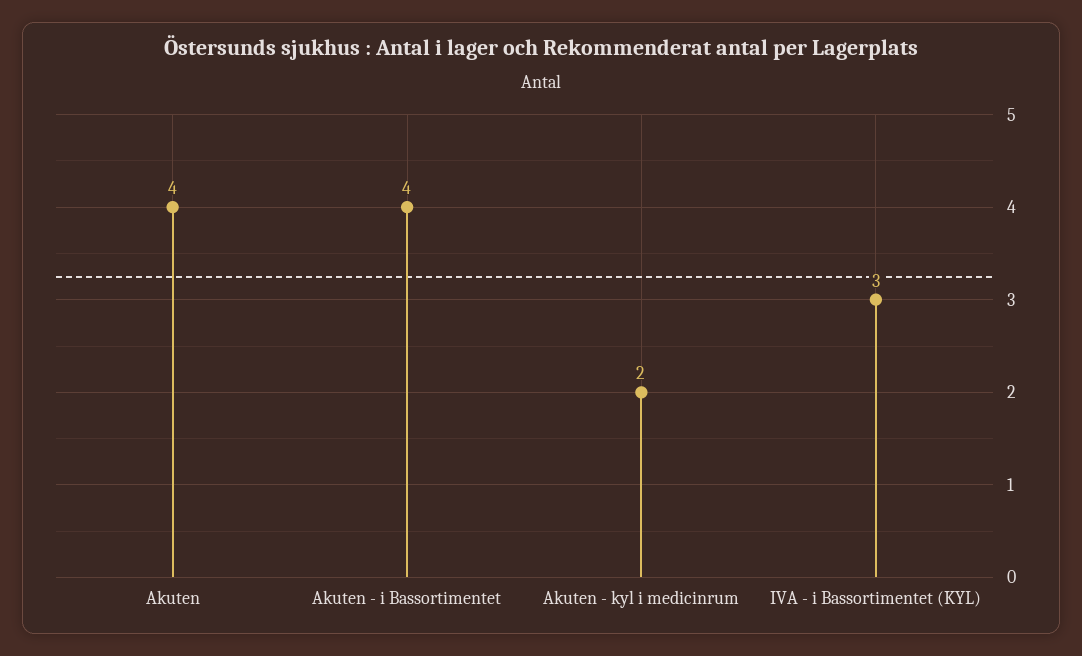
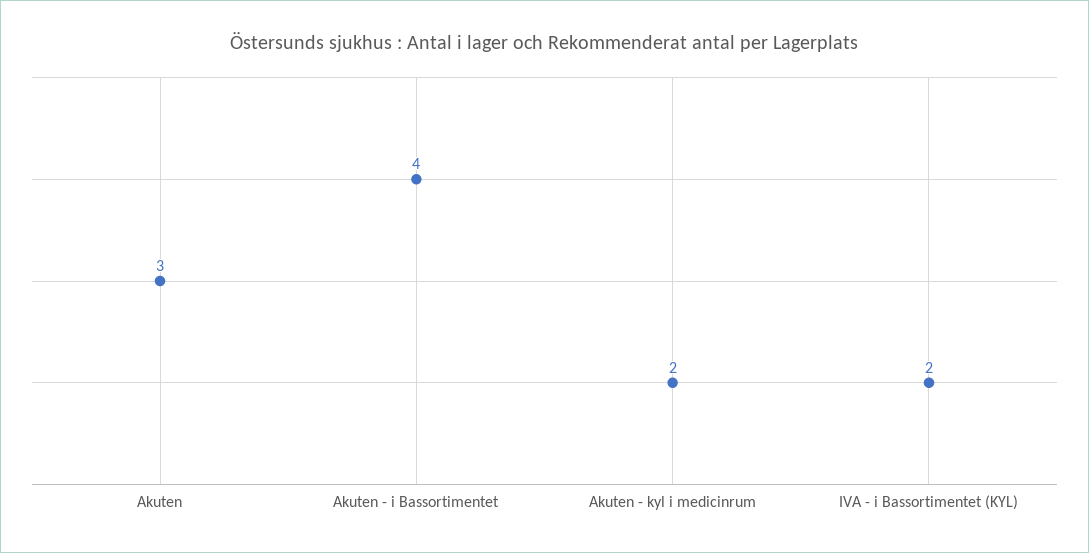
  {
-   "Akuten": 4,
+   "Akuten": 3,
    "Akuten - i Bassortimentet": 4,
    "Akuten - kyl i medicinrum": 2,
-   "IVA - i Bassortimentet (KYL)": 3
+   "IVA - i Bassortimentet (KYL)": 2
  }

